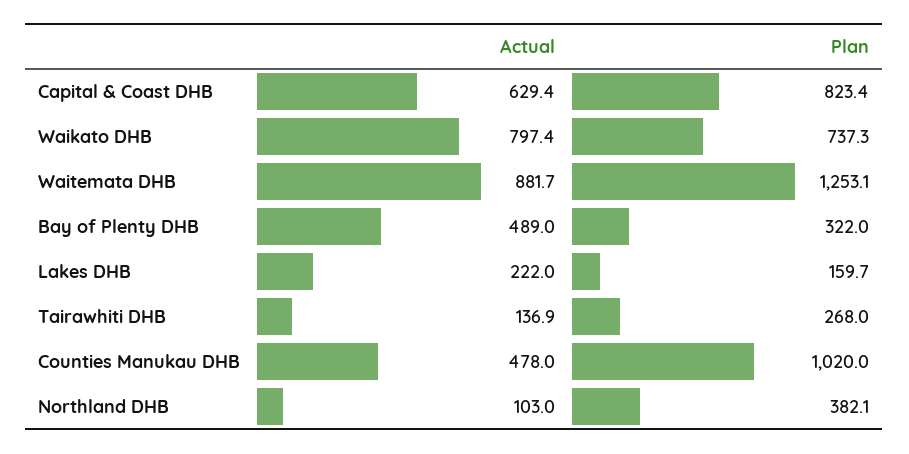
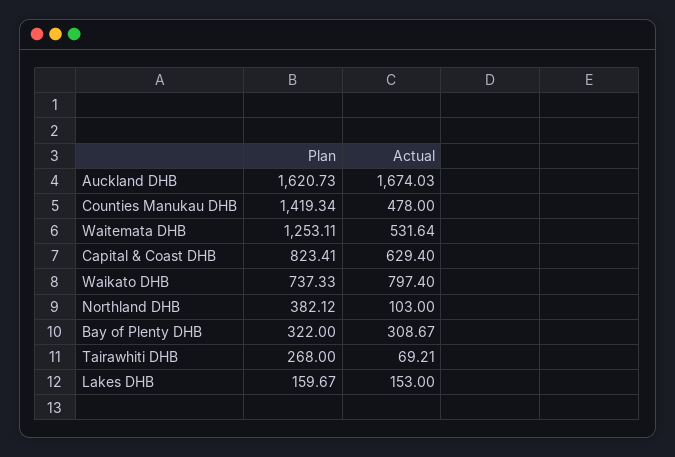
  {
    "Actual": {
      "Capital & Coast DHB": 629.4,
      "Waikato DHB": 797.4,
-     "Waitemata DHB": 881.7,
+     "Waitemata DHB": 531.64,
-     "Bay of Plenty DHB": 489,
+     "Bay of Plenty DHB": 308.67,
-     "Lakes DHB": 222,
+     "Lakes DHB": 153,
-     "Tairawhiti DHB": 136.9,
+     "Tairawhiti DHB": 69.21,
      "Counties Manukau DHB": 478,
-     "Northland DHB": 103
+     "Northland DHB": 103,
+     "Auckland DHB": 1674.03
    },
    "Plan": {
      "Capital & Coast DHB": 823.41,
      "Waikato DHB": 737.33,
      "Waitemata DHB": 1253.11,
      "Bay of Plenty DHB": 322,
      "Lakes DHB": 159.67,
      "Tairawhiti DHB": 268,
-     "Counties Manukau DHB": 1020,
+     "Counties Manukau DHB": 1419.34,
-     "Northland DHB": 382.12
+     "Northland DHB": 382.12,
+     "Auckland DHB": 1620.73
    }
  }

